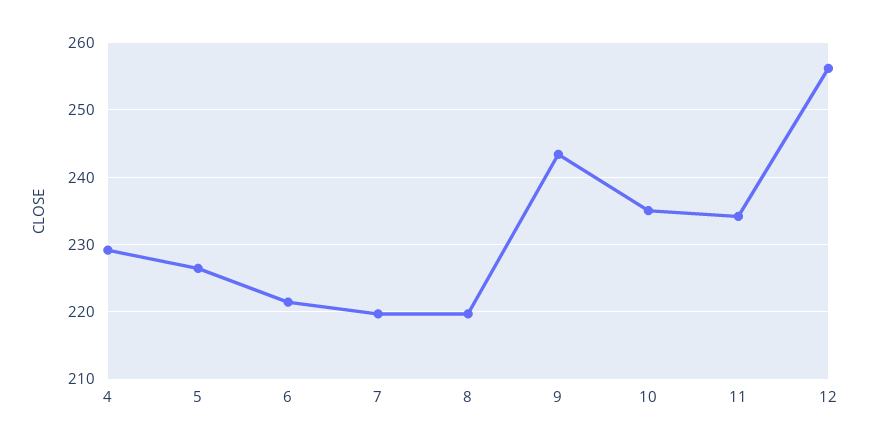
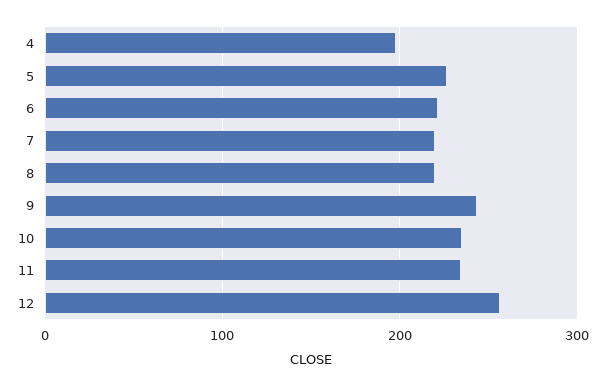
  {
-   "4": 229,
+   "4": 200,
    "5": 226,
    "6": 221,
    "7": 220,
    "8": 220,
    "9": 243,
    "10": 235,
    "11": 234,
    "12": 256
  }

